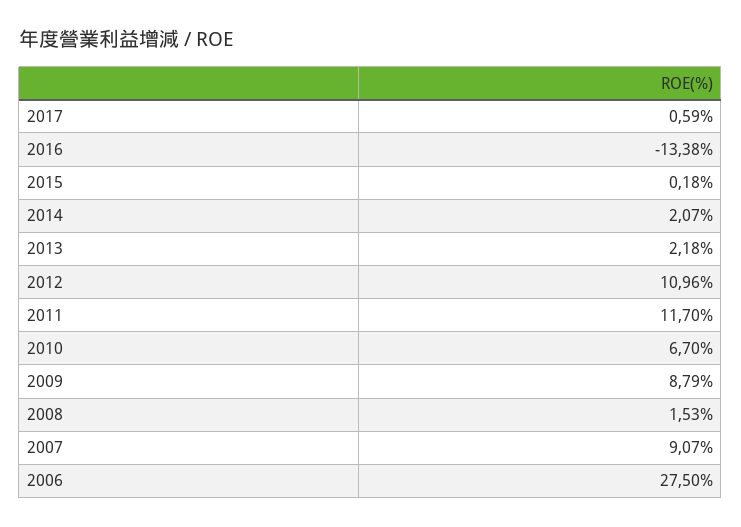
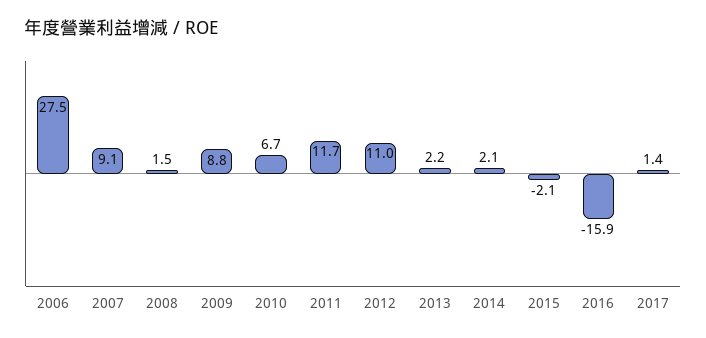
  {
-   "2017": 0.59,
+   "2017": 1.4,
-   "2016": -13.38,
+   "2016": -15.9,
-   "2015": 0.18,
+   "2015": -2.1,
    "2014": 2.07,
    "2013": 2.18,
    "2012": 10.96,
    "2011": 11.7,
    "2010": 6.7,
    "2009": 8.79,
    "2008": 1.53,
    "2007": 9.07,
    "2006": 27.5
  }

